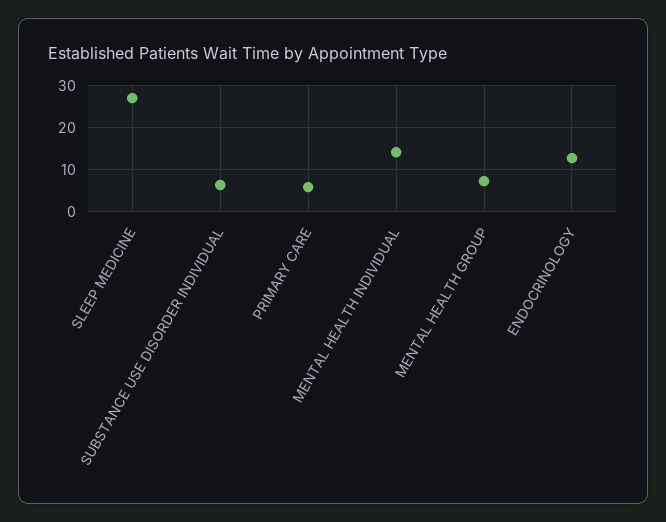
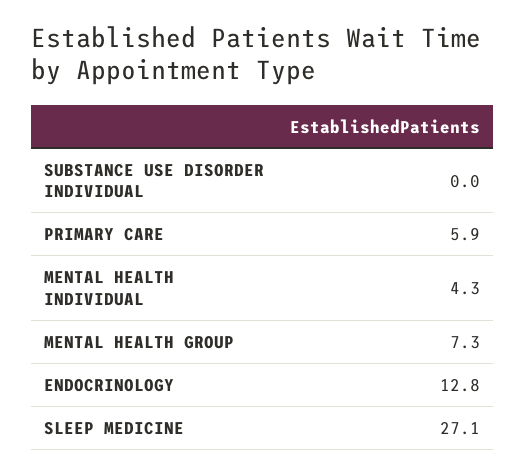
  {
    "SLEEP MEDICINE": 27.1,
-   "SUBSTANCE USE DISORDER INDIVIDUAL": 6,
+   "SUBSTANCE USE DISORDER INDIVIDUAL": 0,
    "PRIMARY CARE": 5.9,
-   "MENTAL HEALTH INDIVIDUAL": 14,
+   "MENTAL HEALTH INDIVIDUAL": 4.3,
    "MENTAL HEALTH GROUP": 7.3,
    "ENDOCRINOLOGY": 12.8
  }

